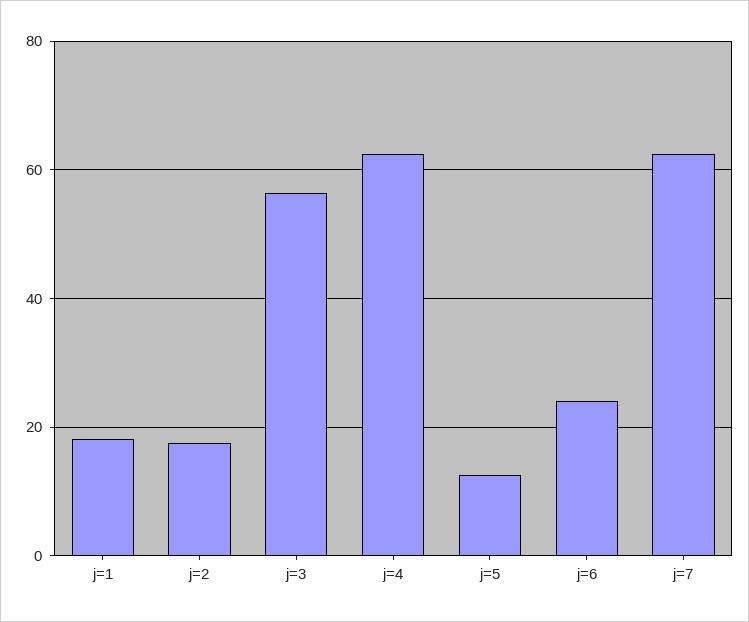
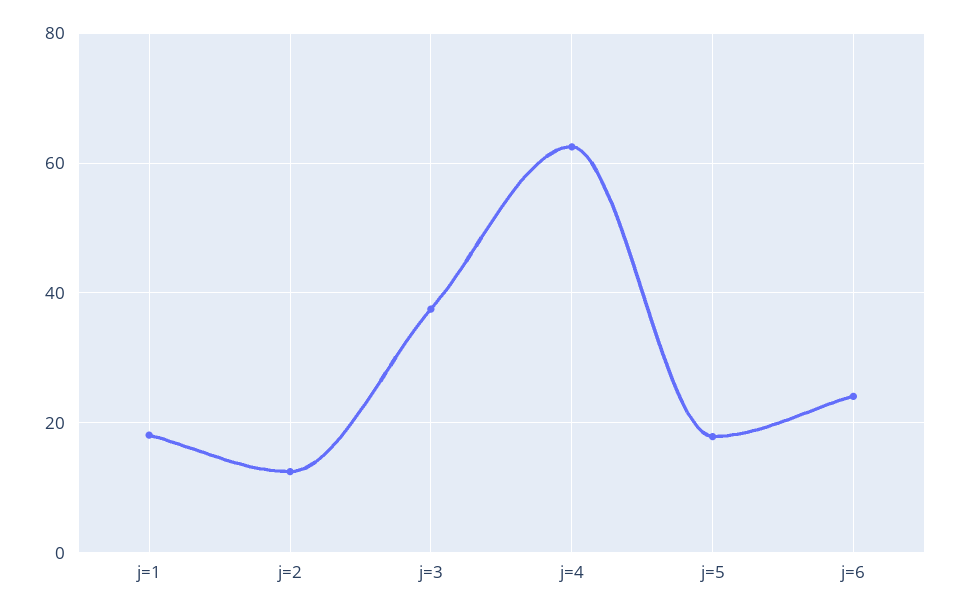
  {
    "j=1": 18,
-   "j=2": 18,
+   "j=2": 12,
-   "j=3": 56,
+   "j=3": 38,
    "j=4": 62,
-   "j=5": 12,
+   "j=5": 18,
-   "j=6": 24,
+   "j=6": 24
-   "j=7": 62
  }

